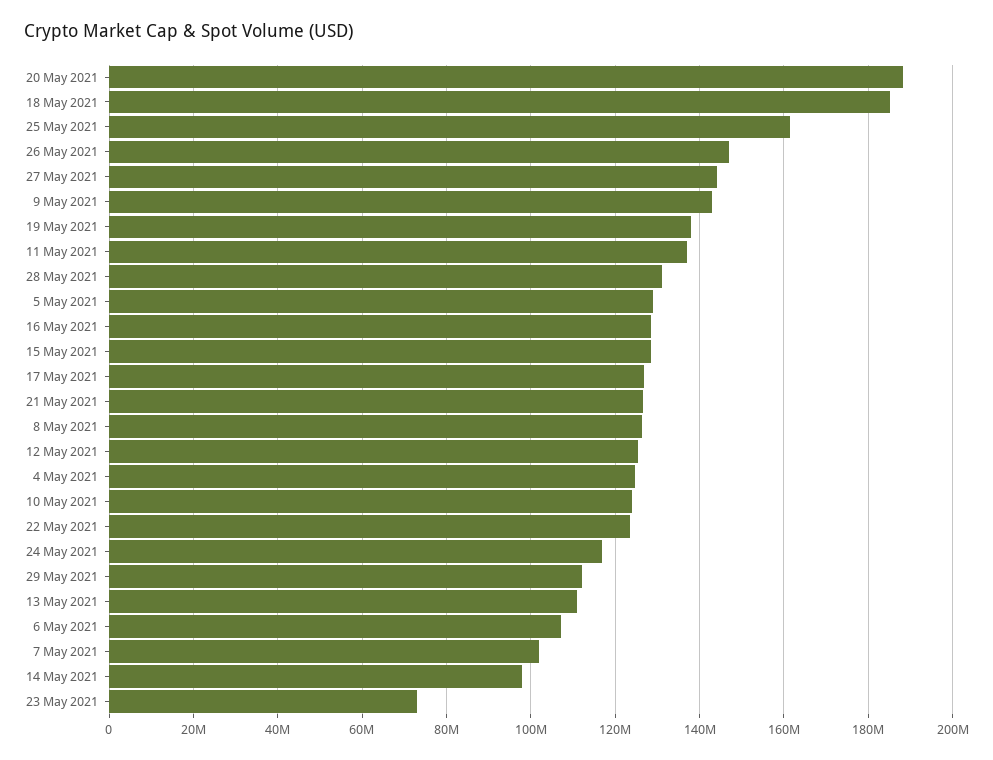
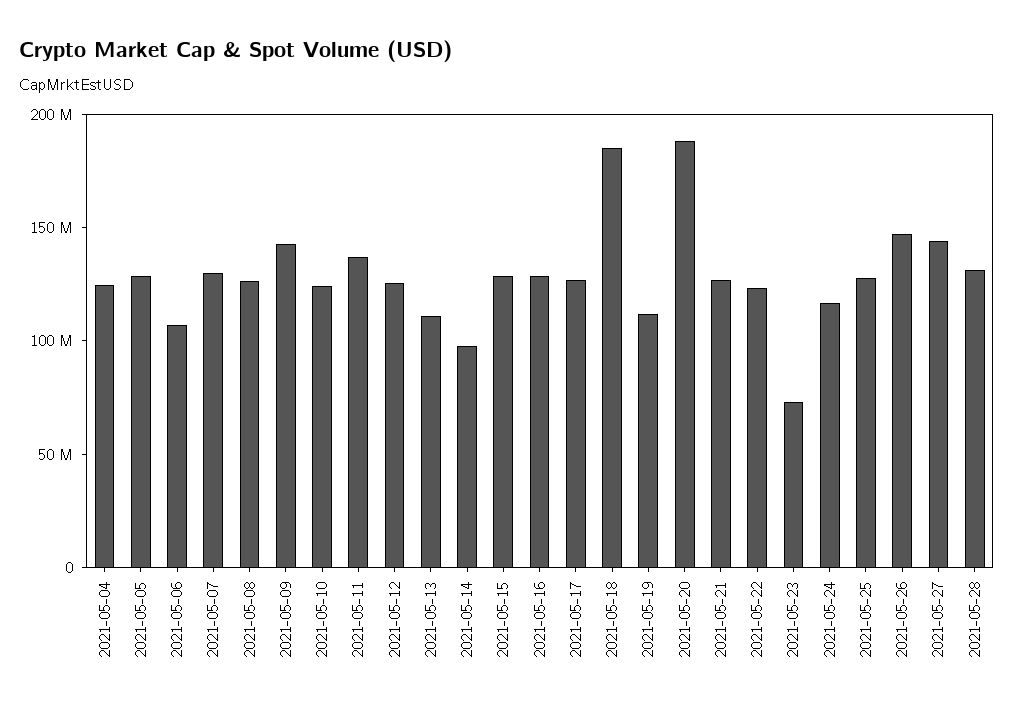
  {
    "20 May 2021": 188000000,
    "18 May 2021": 186000000,
-   "25 May 2021": 162000000,
+   "25 May 2021": 130000000,
    "26 May 2021": 148000000,
    "27 May 2021": 144000000,
    "9 May 2021": 142000000,
-   "19 May 2021": 138000000,
+   "19 May 2021": 110000000,
    "11 May 2021": 136000000,
    "28 May 2021": 132000000,
    "5 May 2021": 128000000,
    "16 May 2021": 128000000,
    "15 May 2021": 128000000,
    "17 May 2021": 126000000,
    "21 May 2021": 126000000,
    "8 May 2021": 126000000,
    "12 May 2021": 126000000,
    "4 May 2021": 124000000,
    "10 May 2021": 124000000,
    "22 May 2021": 124000000,
    "24 May 2021": 116000000,
-   "29 May 2021": 112000000,
    "13 May 2021": 110000000,
    "6 May 2021": 108000000,
-   "7 May 2021": 102000000,
+   "7 May 2021": 130000000,
    "14 May 2021": 98000000,
    "23 May 2021": 74000000
  }

